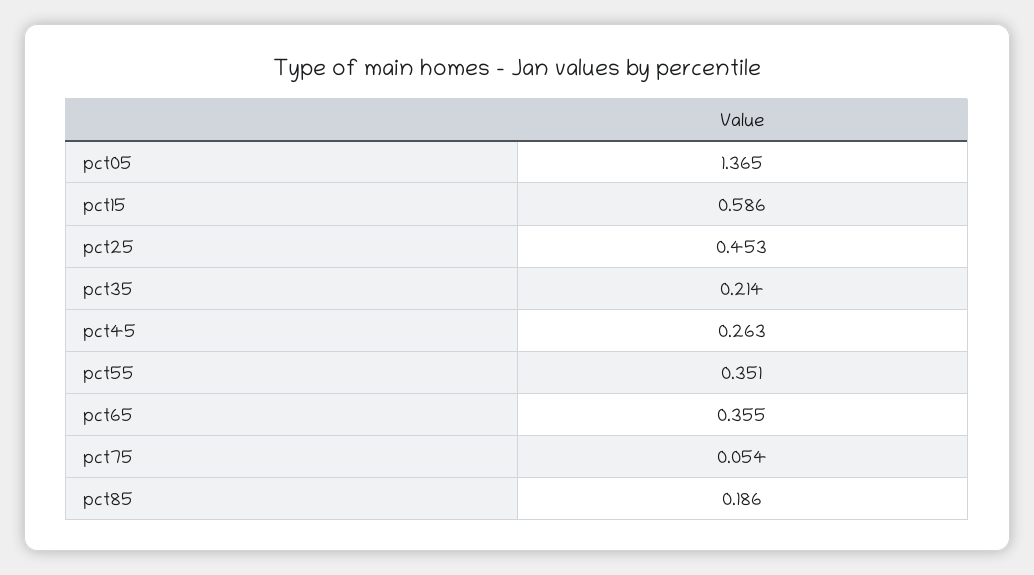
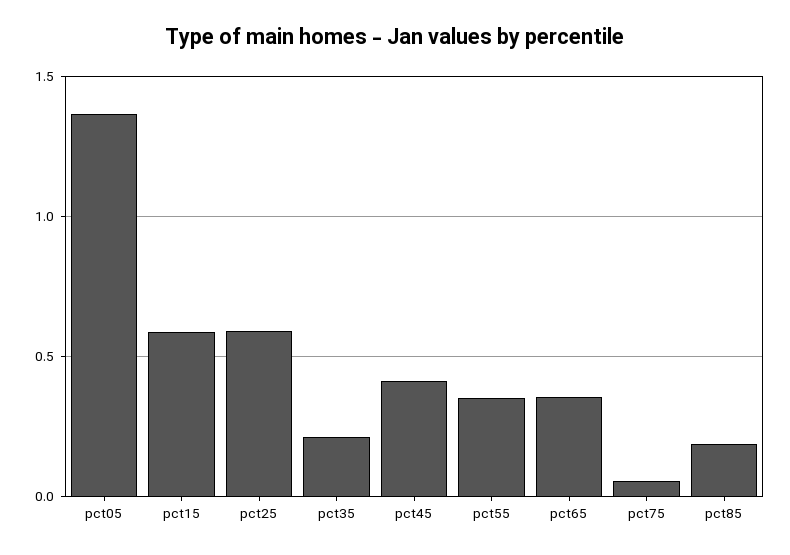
  {
    "pct05": 1.365,
    "pct15": 0.586,
-   "pct25": 0.453,
+   "pct25": 0.6,
    "pct35": 0.214,
-   "pct45": 0.263,
+   "pct45": 0.4,
    "pct55": 0.351,
    "pct65": 0.355,
    "pct75": 0.054,
    "pct85": 0.186
  }

